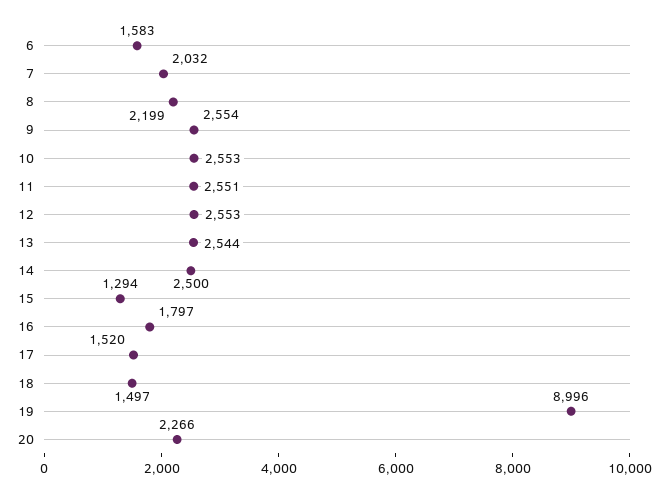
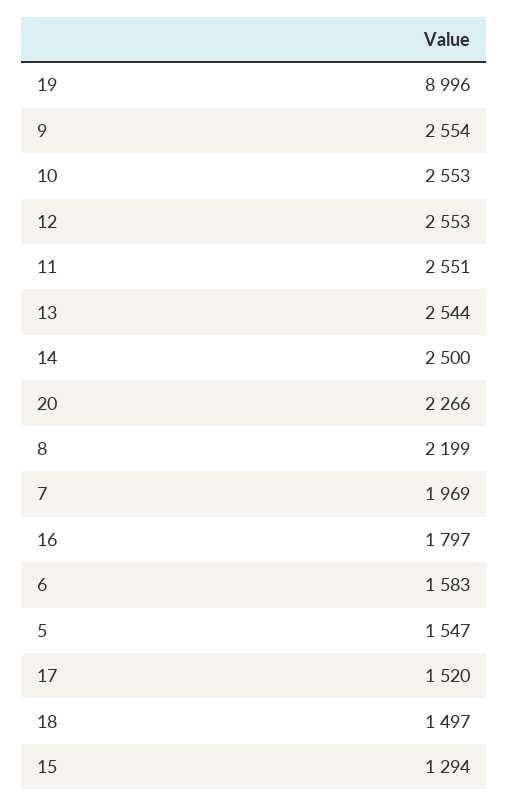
  {
    "6": 1583,
-   "7": 2032,
+   "7": 1969,
    "8": 2199,
    "9": 2554,
    "10": 2553,
    "11": 2551,
    "12": 2553,
    "13": 2544,
    "14": 2500,
    "15": 1294,
    "16": 1797,
    "17": 1520,
    "18": 1497,
    "19": 8996,
-   "20": 2266
+   "20": 2266,
+   "5": 1547
  }

